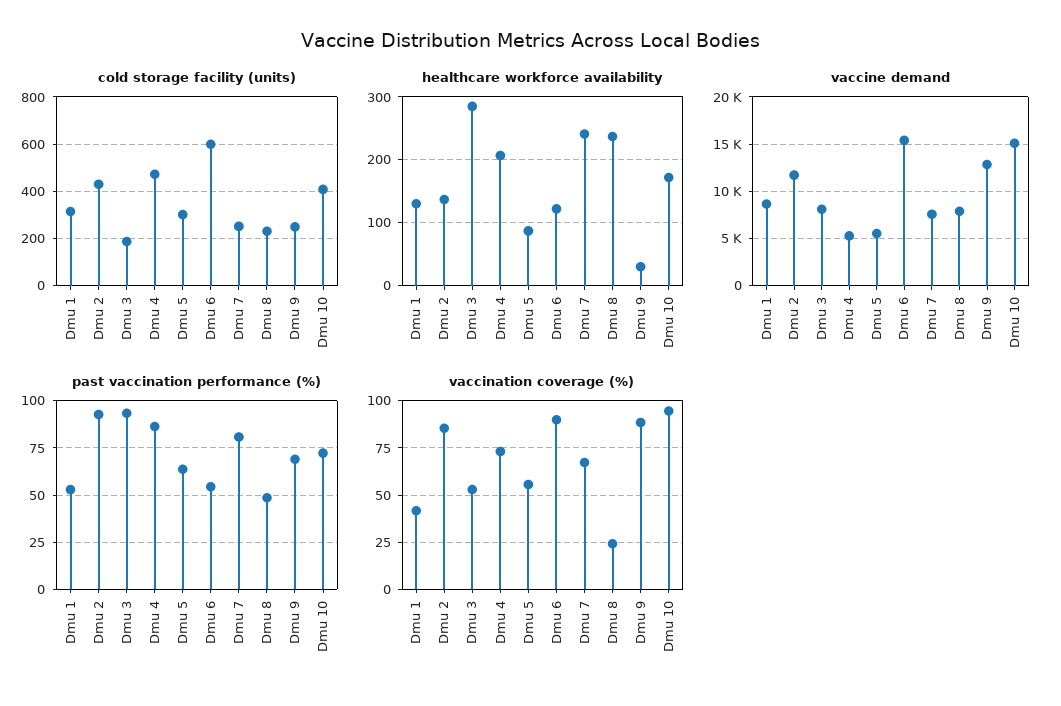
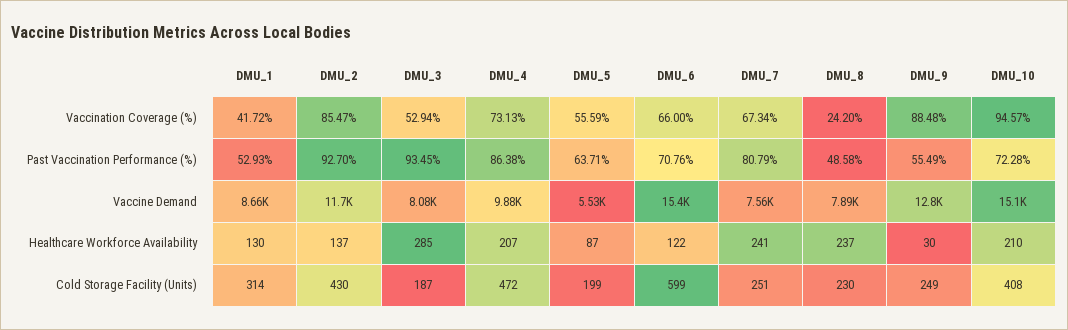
  {
    "cold storage facility (units)": {
      "Dmu 1": 314,
      "Dmu 2": 430,
      "Dmu 3": 187,
      "Dmu 4": 472,
-     "Dmu 5": 300,
+     "Dmu 5": 199,
      "Dmu 6": 599,
      "Dmu 7": 251,
      "Dmu 8": 230,
      "Dmu 9": 249,
      "Dmu 10": 408
    },
    "healthcare workforce availability": {
      "Dmu 1": 130,
      "Dmu 2": 137,
      "Dmu 3": 285,
      "Dmu 4": 207,
      "Dmu 5": 87,
      "Dmu 6": 122,
      "Dmu 7": 241,
      "Dmu 8": 237,
      "Dmu 9": 30,
-     "Dmu 10": 170
+     "Dmu 10": 210
    },
    "vaccine demand": {
      "Dmu 1": 8660,
      "Dmu 2": 11700,
      "Dmu 3": 8080,
-     "Dmu 4": 5000,
+     "Dmu 4": 9880,
      "Dmu 5": 5530,
      "Dmu 6": 15400,
      "Dmu 7": 7560,
      "Dmu 8": 7890,
      "Dmu 9": 12800,
      "Dmu 10": 15100
    },
    "past vaccination performance (%)": {
      "Dmu 1": 52.93,
      "Dmu 2": 92.7,
      "Dmu 3": 93.45,
      "Dmu 4": 86.38,
      "Dmu 5": 63.71,
-     "Dmu 6": 55,
+     "Dmu 6": 70.76,
      "Dmu 7": 80.79,
      "Dmu 8": 48.58,
-     "Dmu 9": 70,
+     "Dmu 9": 55.49,
      "Dmu 10": 72.28
    },
    "vaccination coverage (%)": {
      "Dmu 1": 41.72,
      "Dmu 2": 85.47,
      "Dmu 3": 52.94,
      "Dmu 4": 73.13,
      "Dmu 5": 55.59,
-     "Dmu 6": 90,
+     "Dmu 6": 66,
      "Dmu 7": 67.34,
      "Dmu 8": 24.2,
      "Dmu 9": 88.48,
      "Dmu 10": 94.57
    }
  }

